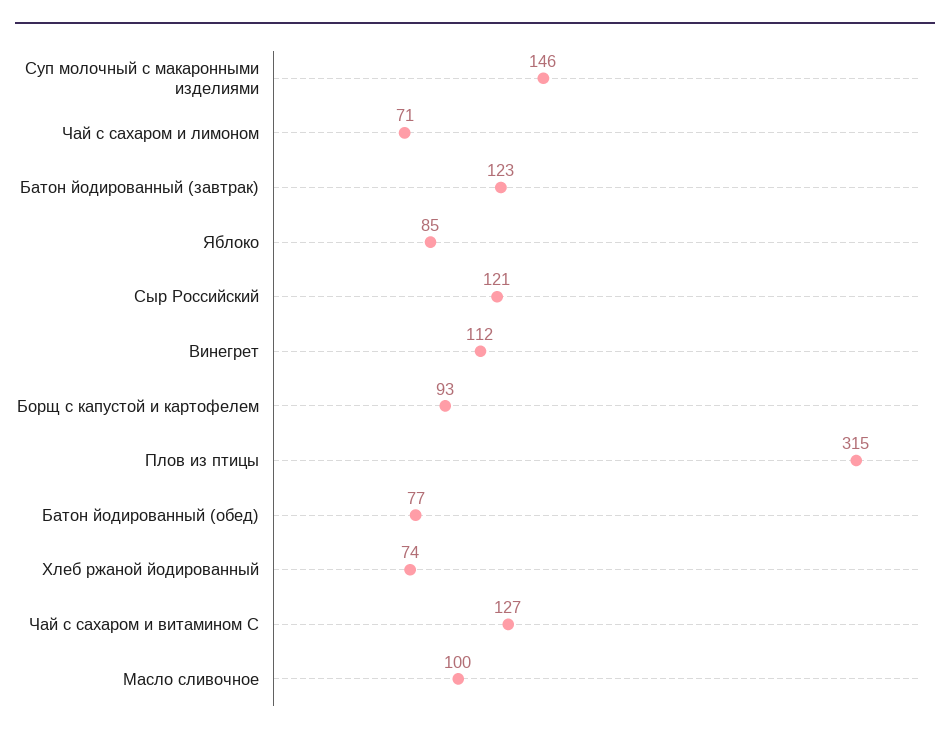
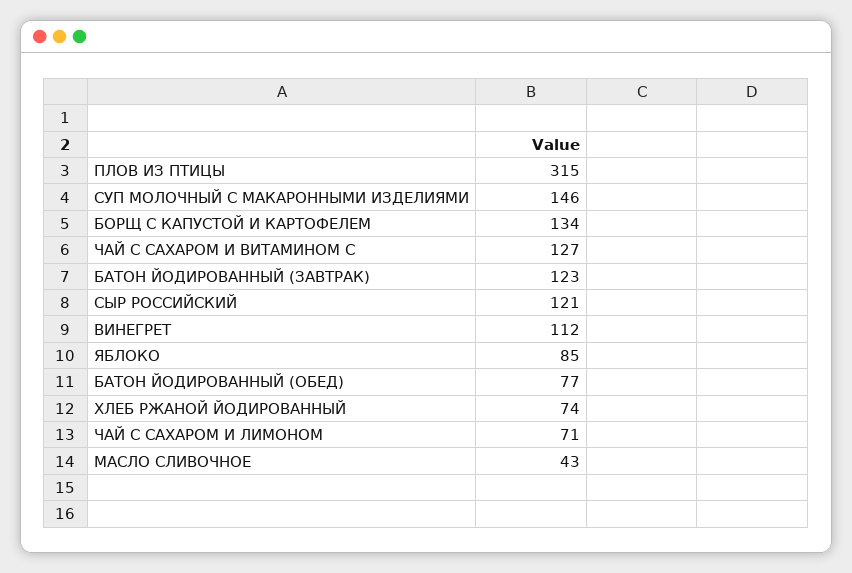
  {
    "Суп молочный с макаронными изделиями": 146,
    "Чай с сахаром и лимоном": 71,
    "Батон йодированный (завтрак)": 123,
    "Яблоко": 85,
    "Сыр Российский": 121,
    "Винегрет": 112,
-   "Борщ с капустой и картофелем": 93,
+   "Борщ с капустой и картофелем": 134,
    "Плов из птицы": 315,
    "Батон йодированный (обед)": 77,
    "Хлеб ржаной йодированный": 74,
    "Чай с сахаром и витамином С": 127,
-   "Масло сливочное": 100
+   "Масло сливочное": 43
  }

